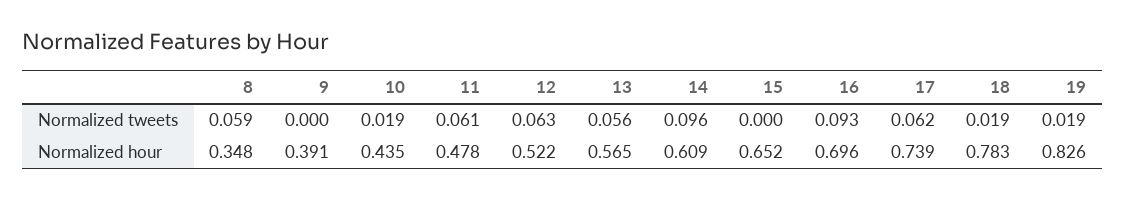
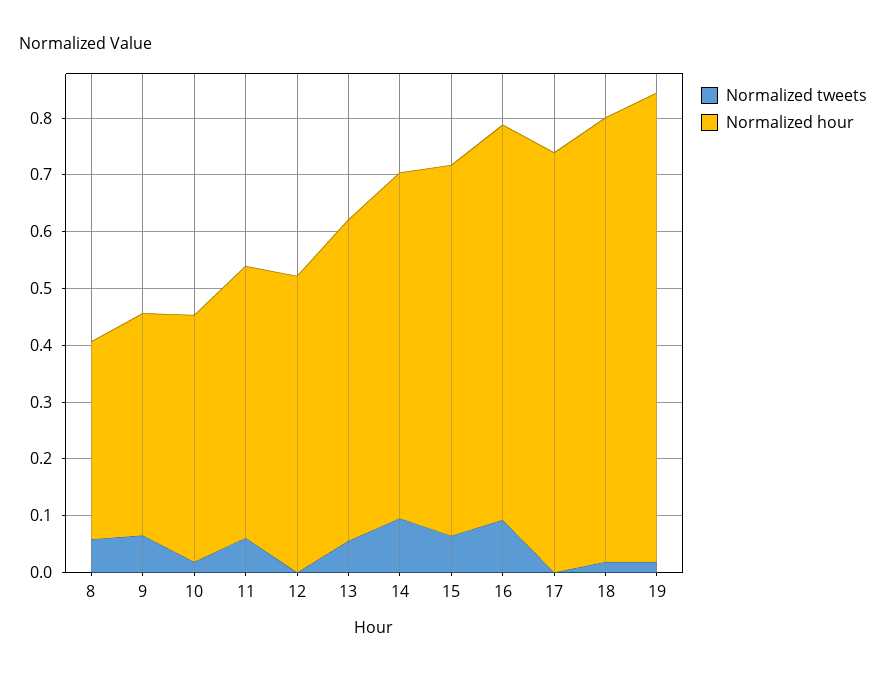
  {
    "Normalized tweets": {
      "8": 0.059,
-     "9": 0,
+     "9": 0.06,
      "10": 0.019,
      "11": 0.061,
-     "12": 0.063,
+     "12": 0,
      "13": 0.056,
      "14": 0.096,
-     "15": 0,
+     "15": 0.06,
      "16": 0.093,
-     "17": 0.062,
+     "17": 0,
      "18": 0.019,
      "19": 0.019
    },
    "Normalized hour": {
      "8": 0.348,
      "9": 0.391,
      "10": 0.435,
      "11": 0.478,
      "12": 0.522,
      "13": 0.565,
      "14": 0.609,
      "15": 0.652,
      "16": 0.696,
      "17": 0.739,
      "18": 0.783,
      "19": 0.826
    }
  }

